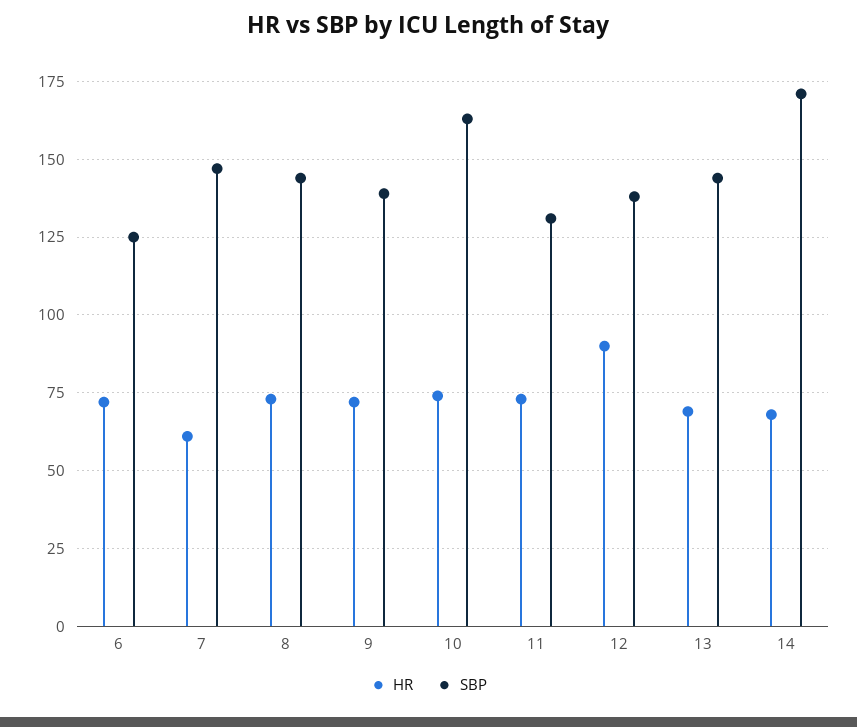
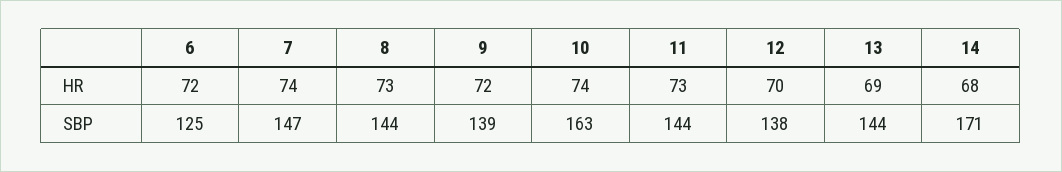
  {
    "HR": {
      "6": 72,
-     "7": 60,
+     "7": 74,
      "8": 73,
      "9": 72,
      "10": 74,
      "11": 73,
-     "12": 90,
+     "12": 70,
      "13": 69,
      "14": 68
    },
    "SBP": {
      "6": 125,
      "7": 147,
      "8": 144,
      "9": 139,
      "10": 163,
-     "11": 130,
+     "11": 144,
      "12": 138,
      "13": 144,
      "14": 171
    }
  }

